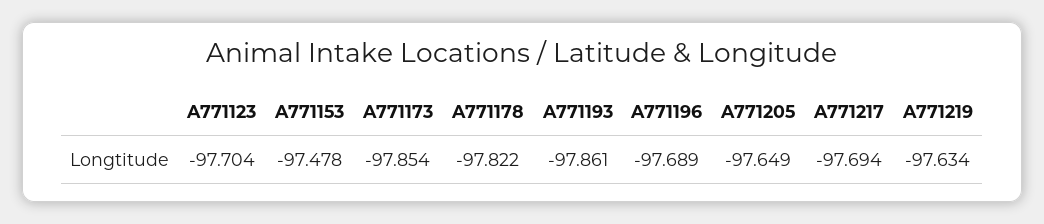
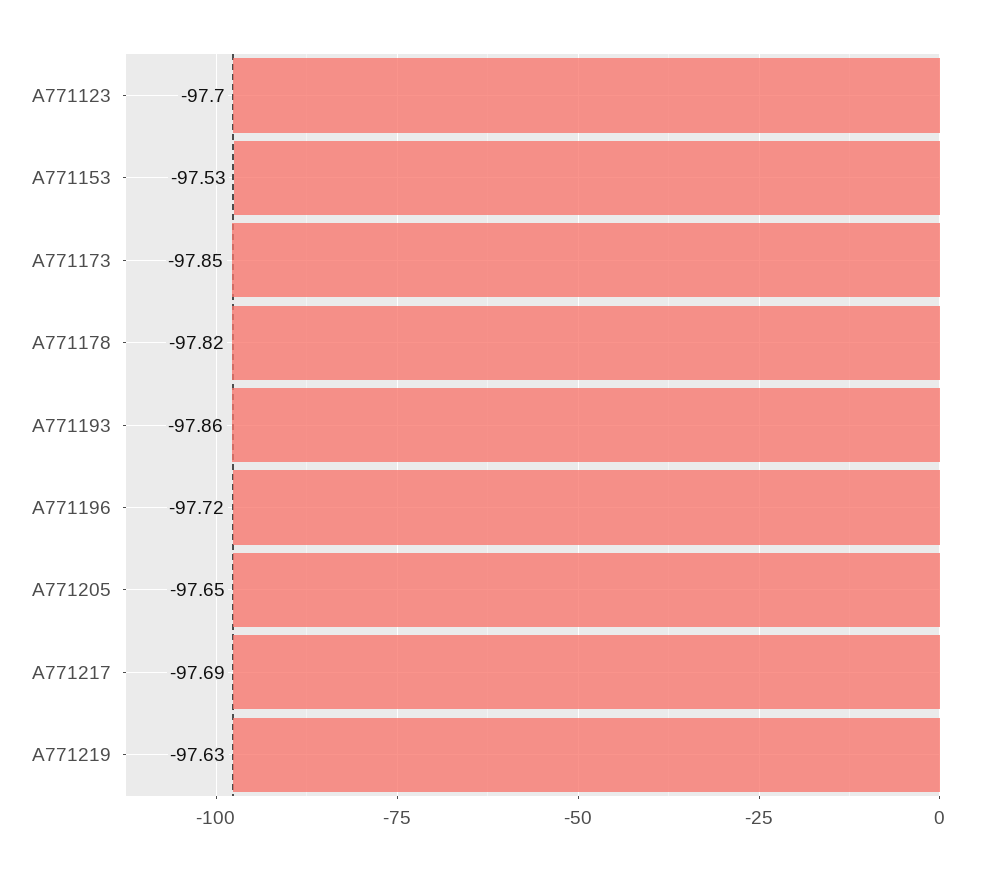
  {
    "A771123": -97.704,
-   "A771153": -97.478,
+   "A771153": -97.53,
    "A771173": -97.854,
    "A771178": -97.822,
    "A771193": -97.861,
-   "A771196": -97.689,
+   "A771196": -97.72,
    "A771205": -97.649,
    "A771217": -97.694,
    "A771219": -97.634
  }

